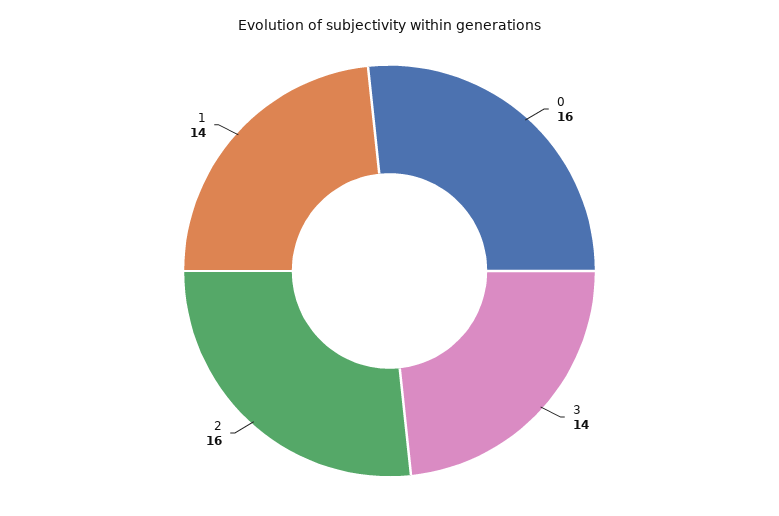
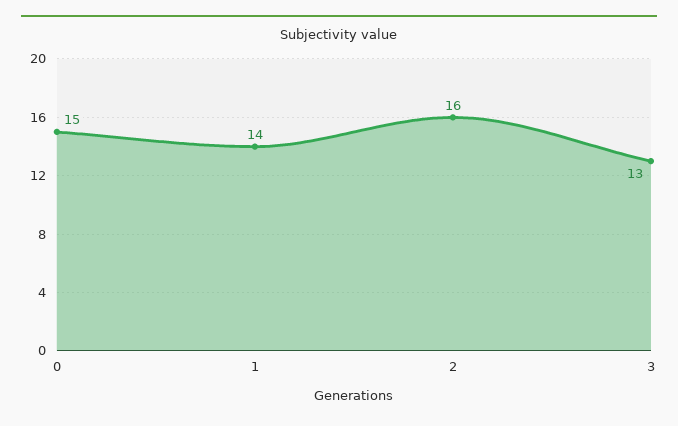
  {
-   "0": 16,
+   "0": 15,
-   "3": 14,
+   "3": 13,
    "2": 16,
    "1": 14
  }

